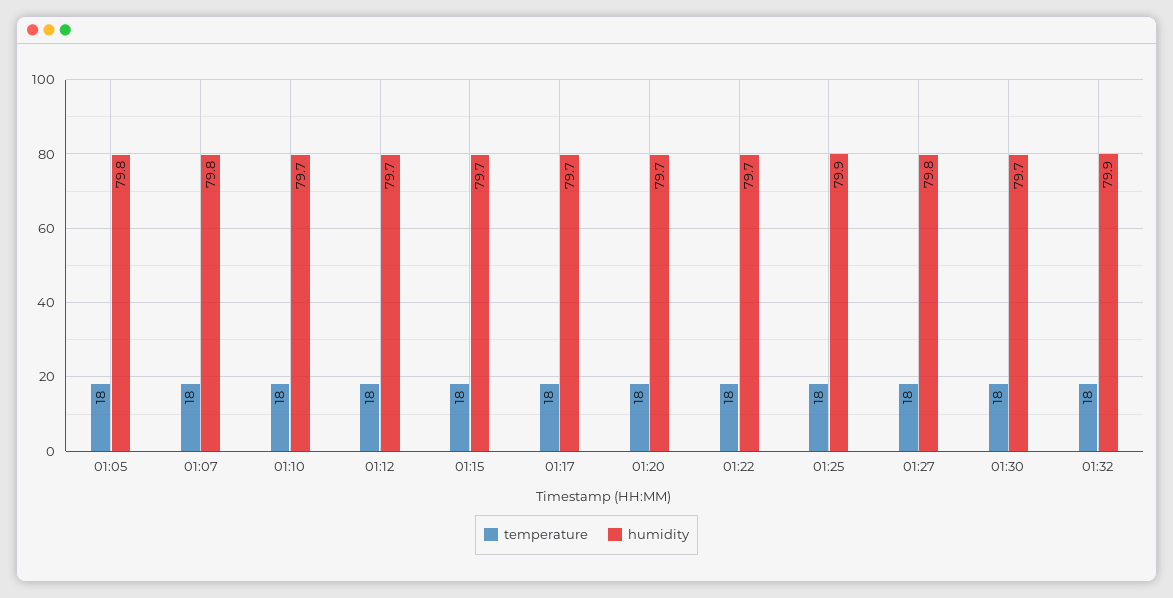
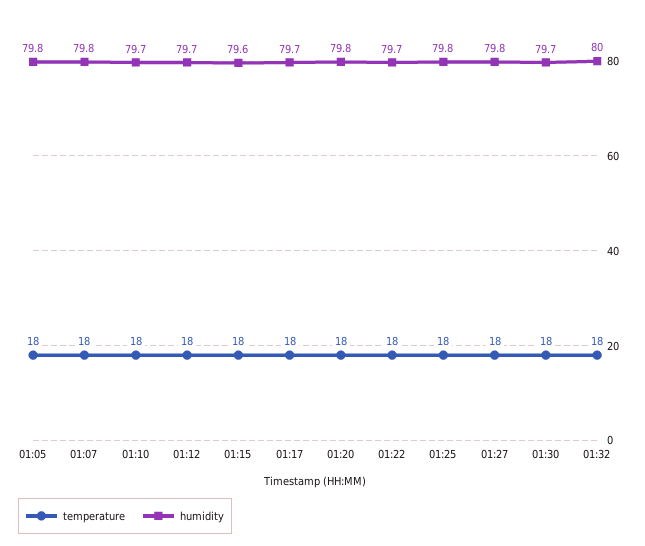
  {
    "temperature": {
      "01:05": 18,
      "01:07": 18,
      "01:10": 18,
      "01:12": 18,
      "01:15": 18,
      "01:17": 18,
      "01:20": 18,
      "01:22": 18,
      "01:25": 18,
      "01:27": 18,
      "01:30": 18,
      "01:32": 18
    },
    "humidity": {
      "01:05": 79.8,
      "01:07": 79.8,
      "01:10": 79.7,
      "01:12": 79.7,
-     "01:15": 79.7,
+     "01:15": 79.6,
      "01:17": 79.7,
-     "01:20": 79.7,
+     "01:20": 79.8,
      "01:22": 79.7,
-     "01:25": 79.9,
+     "01:25": 79.8,
      "01:27": 79.8,
      "01:30": 79.7,
-     "01:32": 79.9
+     "01:32": 80
    }
  }

